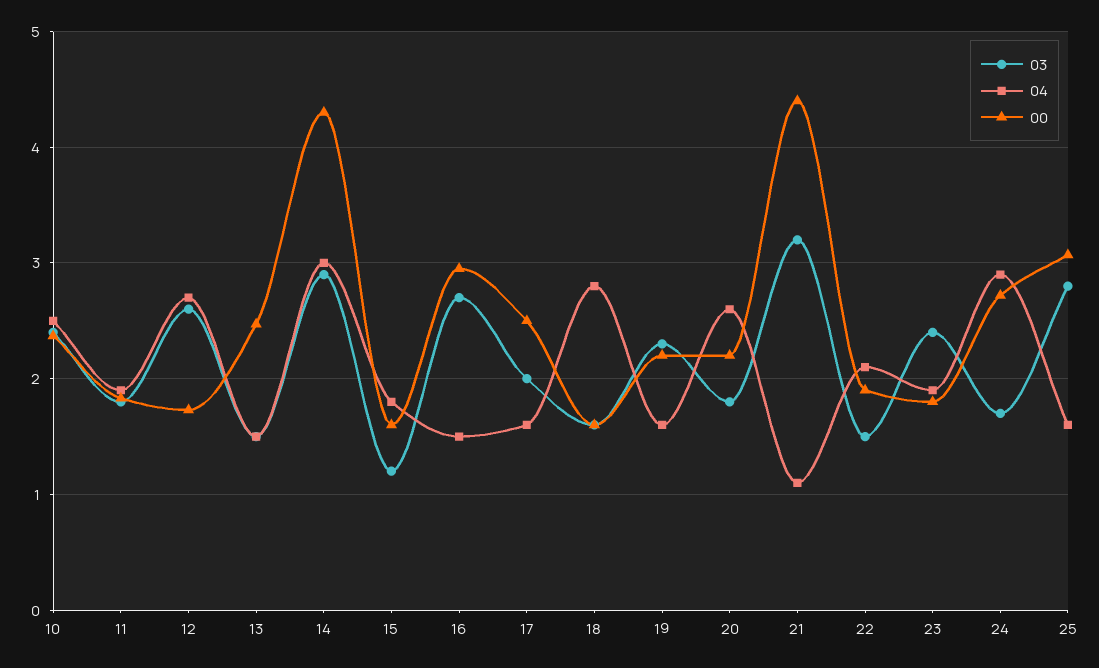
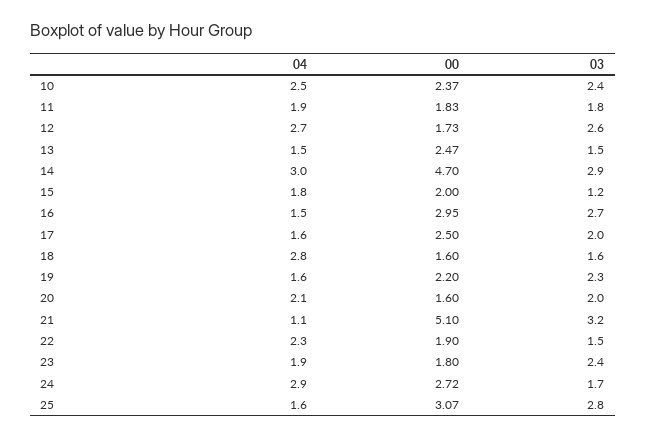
  {
    "03": {
      "10": 2.4,
      "11": 1.8,
      "12": 2.6,
      "13": 1.5,
      "14": 2.9,
      "15": 1.2,
      "16": 2.7,
      "17": 2,
      "18": 1.6,
      "19": 2.3,
-     "20": 1.8,
+     "20": 2,
      "21": 3.2,
      "22": 1.5,
      "23": 2.4,
      "24": 1.7,
      "25": 2.8
    },
    "04": {
      "10": 2.5,
      "11": 1.9,
      "12": 2.7,
      "13": 1.5,
      "14": 3,
      "15": 1.8,
      "16": 1.5,
      "17": 1.6,
      "18": 2.8,
      "19": 1.6,
-     "20": 2.6,
+     "20": 2.1,
      "21": 1.1,
-     "22": 2.1,
+     "22": 2.3,
      "23": 1.9,
      "24": 2.9,
      "25": 1.6
    },
    "00": {
      "10": 2.37,
      "11": 1.83,
      "12": 1.73,
      "13": 2.47,
-     "14": 4.3,
+     "14": 4.7,
-     "15": 1.6,
+     "15": 2,
      "16": 2.95,
      "17": 2.5,
      "18": 1.6,
      "19": 2.2,
-     "20": 2.2,
+     "20": 1.6,
-     "21": 4.4,
+     "21": 5.1,
      "22": 1.9,
      "23": 1.8,
      "24": 2.72,
      "25": 3.07
    }
  }

